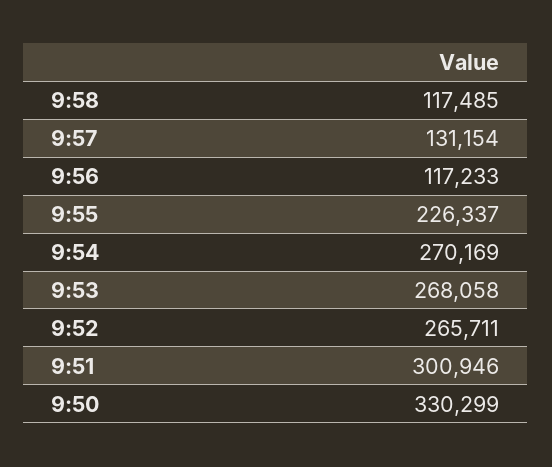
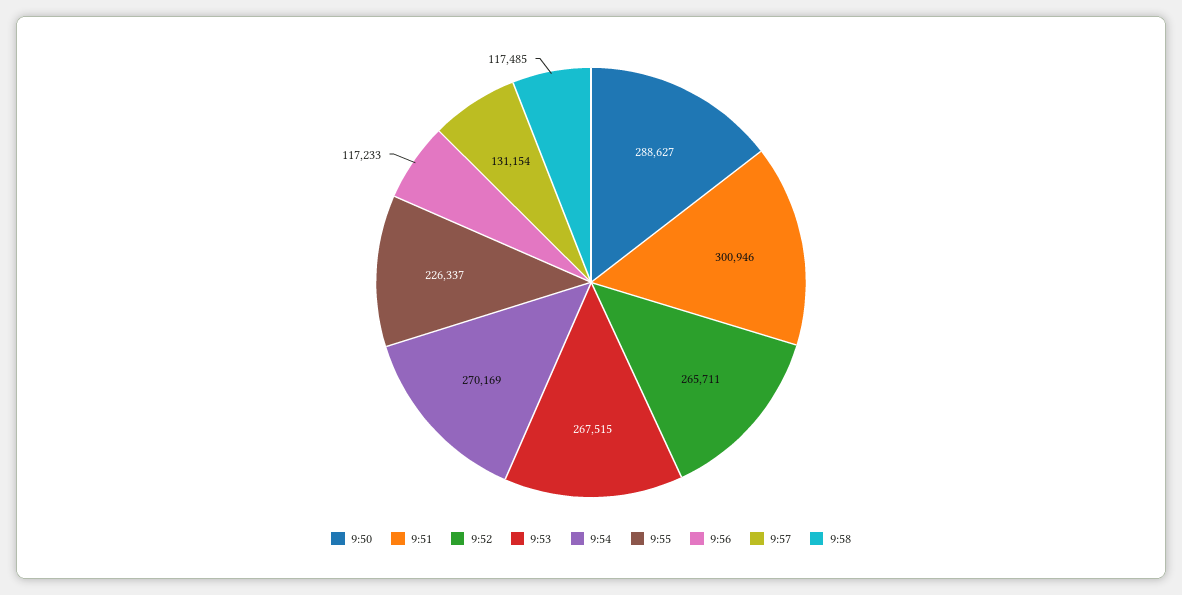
  {
    "9:58": 117485,
    "9:57": 131154,
    "9:56": 117233,
    "9:55": 226337,
    "9:54": 270169,
-   "9:53": 268058,
+   "9:53": 267515,
    "9:52": 265711,
    "9:51": 300946,
-   "9:50": 330299
+   "9:50": 288627
  }

